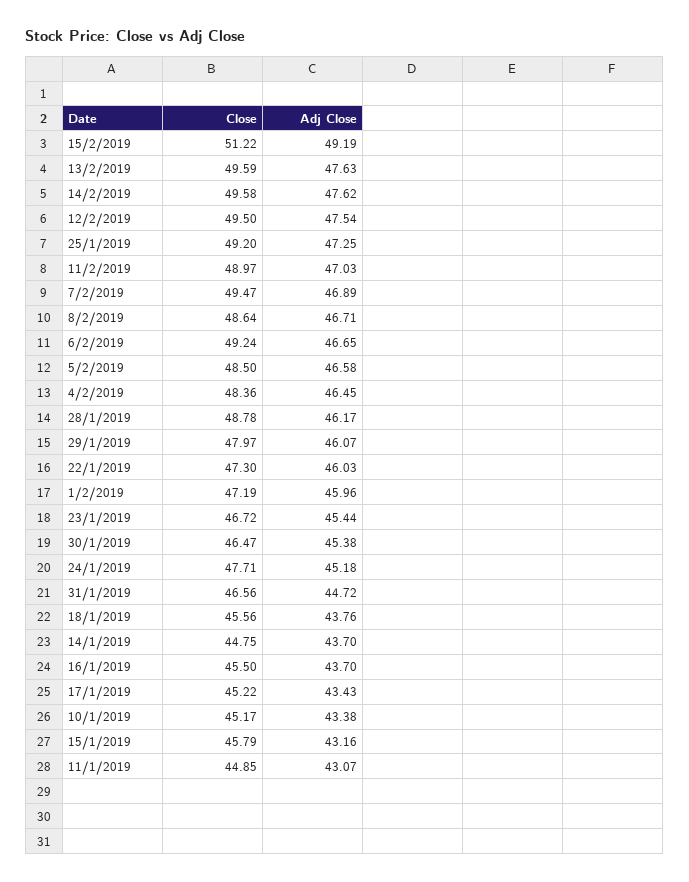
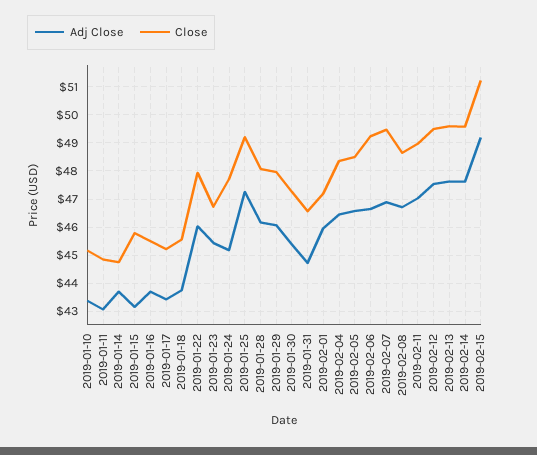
  {
    "Close": {
      "15/2/2019": 51.22,
      "13/2/2019": 49.59,
      "14/2/2019": 49.58,
      "12/2/2019": 49.5,
      "25/1/2019": 49.2,
      "11/2/2019": 48.97,
      "7/2/2019": 49.47,
      "8/2/2019": 48.64,
      "6/2/2019": 49.24,
      "5/2/2019": 48.5,
      "4/2/2019": 48.36,
-     "28/1/2019": 48.78,
+     "28/1/2019": 48,
      "29/1/2019": 47.97,
-     "22/1/2019": 47.3,
+     "22/1/2019": 48,
      "1/2/2019": 47.19,
      "23/1/2019": 46.72,
-     "30/1/2019": 46.47,
+     "30/1/2019": 47.25,
      "24/1/2019": 47.71,
      "31/1/2019": 46.56,
      "18/1/2019": 45.56,
      "14/1/2019": 44.75,
      "16/1/2019": 45.5,
      "17/1/2019": 45.22,
      "10/1/2019": 45.17,
      "15/1/2019": 45.79,
      "11/1/2019": 44.85
    },
    "Adj Close": {
      "15/2/2019": 49.19,
      "13/2/2019": 47.63,
      "14/2/2019": 47.62,
      "12/2/2019": 47.54,
      "25/1/2019": 47.25,
      "11/2/2019": 47.03,
      "7/2/2019": 46.89,
      "8/2/2019": 46.71,
      "6/2/2019": 46.65,
      "5/2/2019": 46.58,
      "4/2/2019": 46.45,
      "28/1/2019": 46.17,
      "29/1/2019": 46.07,
      "22/1/2019": 46.03,
      "1/2/2019": 45.96,
      "23/1/2019": 45.44,
      "30/1/2019": 45.38,
      "24/1/2019": 45.18,
      "31/1/2019": 44.72,
      "18/1/2019": 43.76,
      "14/1/2019": 43.7,
      "16/1/2019": 43.7,
      "17/1/2019": 43.43,
      "10/1/2019": 43.38,
      "15/1/2019": 43.16,
      "11/1/2019": 43.07
    }
  }

